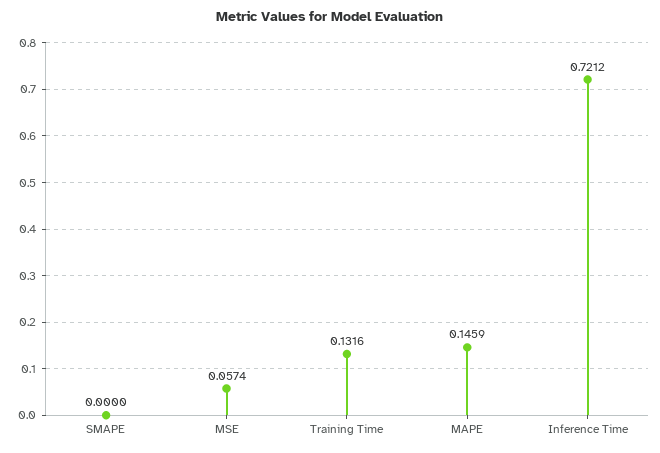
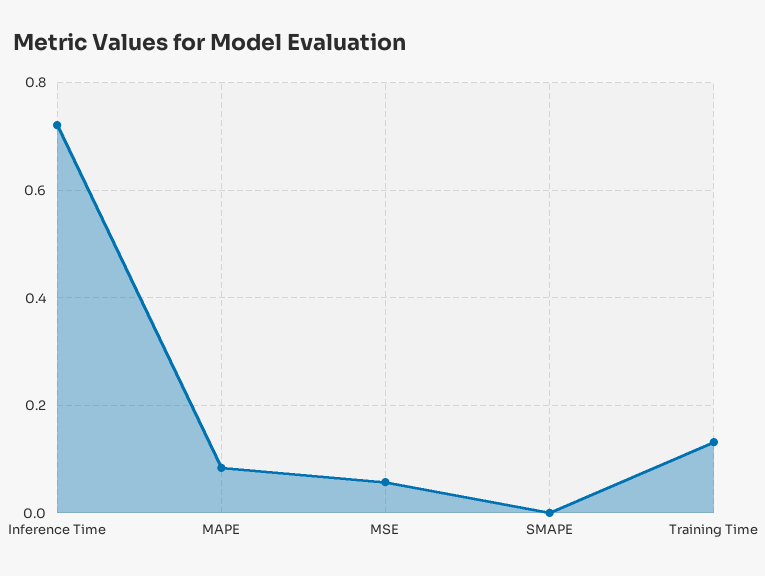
  {
    "SMAPE": 0,
    "MSE": 0.0574,
    "Training Time": 0.1316,
-   "MAPE": 0.1459,
+   "MAPE": 0.08,
    "Inference Time": 0.7212
  }

